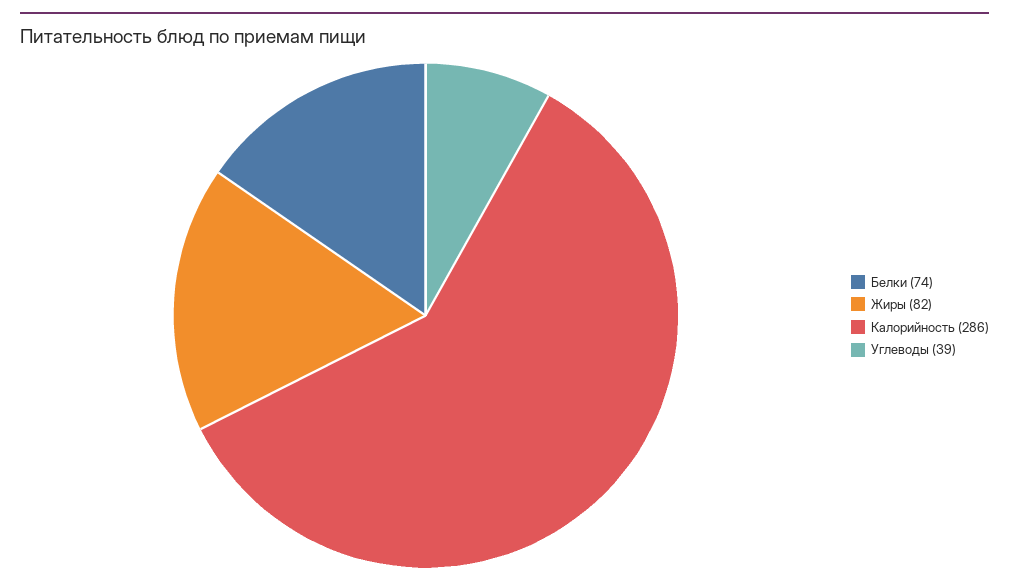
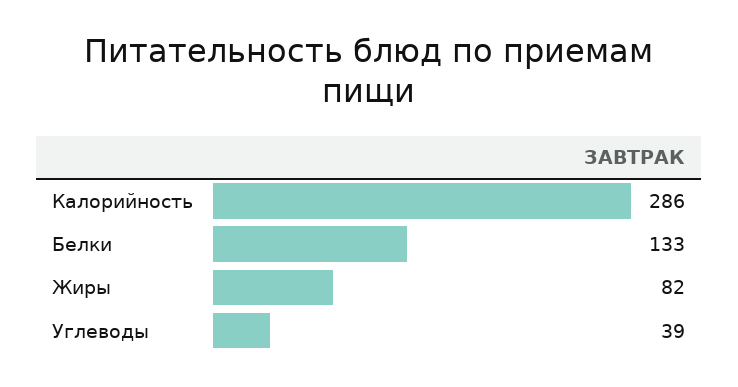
  {
-   "Белки": 74,
+   "Белки": 133,
    "Жиры": 82,
    "Калорийность": 286,
    "Углеводы": 39
  }

